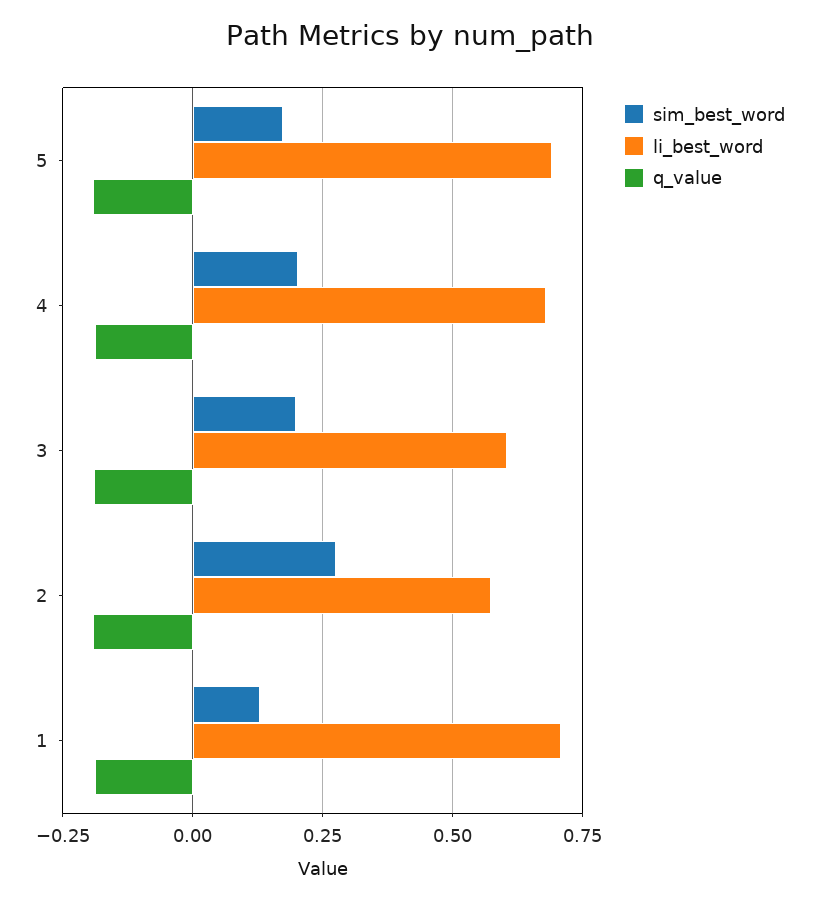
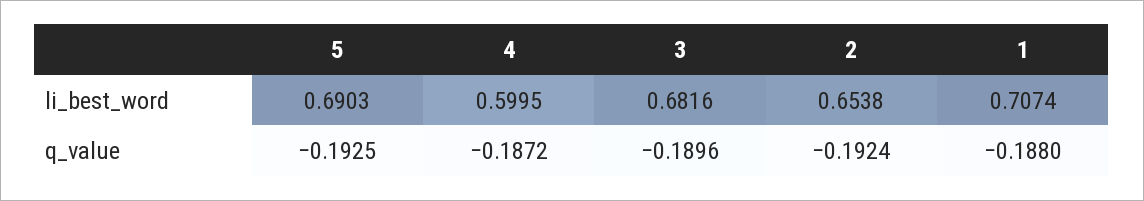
  {
-   "sim_best_word": {
-     "5": 0.175,
-     "4": 0.2,
-     "3": 0.2,
-     "2": 0.275,
-     "1": 0.125
-   },
    "li_best_word": {
      "5": 0.6903,
-     "4": 0.675,
+     "4": 0.5995,
-     "3": 0.6,
+     "3": 0.6816,
-     "2": 0.575,
+     "2": 0.6538,
      "1": 0.7074
    },
    "q_value": {
      "5": -0.1925,
      "4": -0.1872,
      "3": -0.1896,
      "2": -0.1924,
      "1": -0.188
    }
  }

